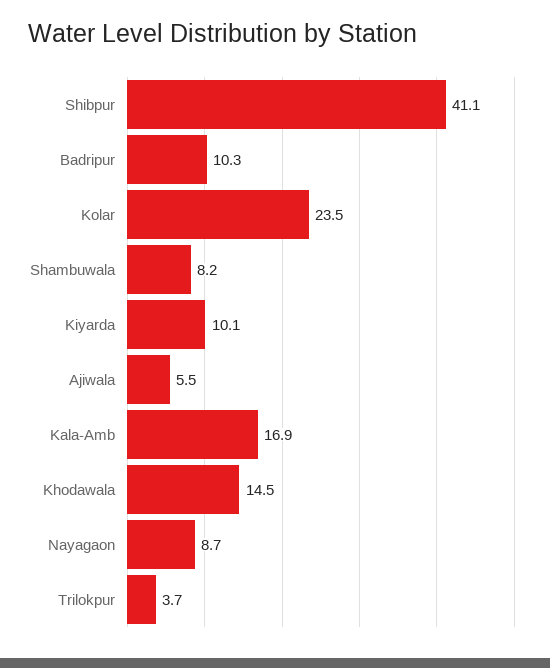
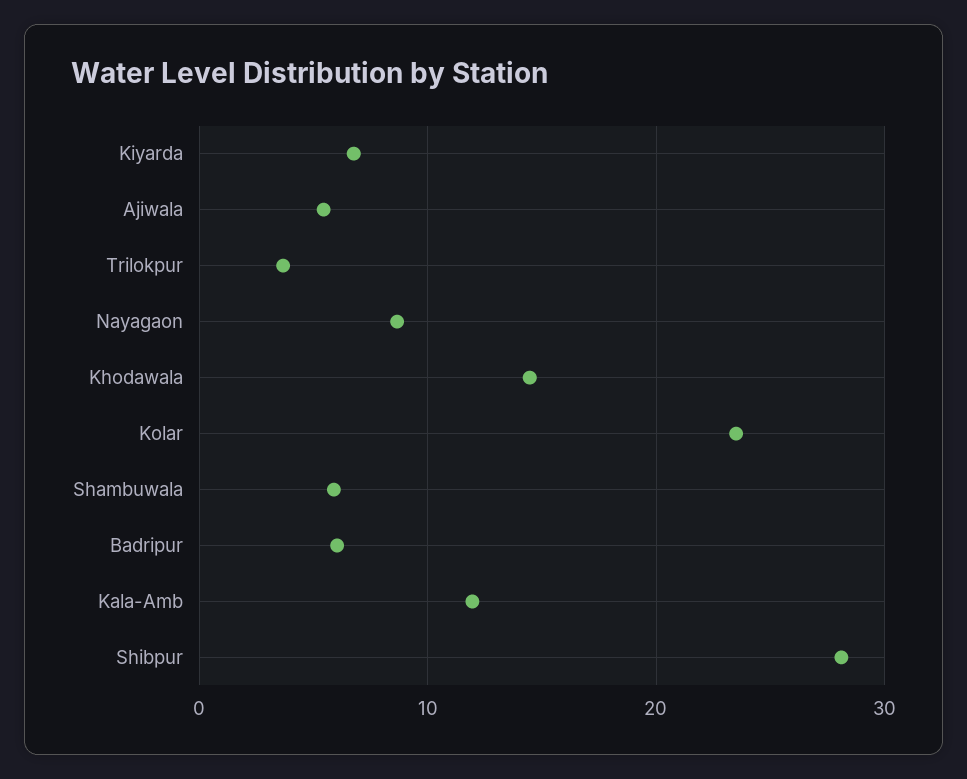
  {
-   "Shibpur": 41.1,
+   "Shibpur": 28,
-   "Badripur": 10.3,
+   "Badripur": 6,
    "Kolar": 23.5,
-   "Shambuwala": 8.2,
+   "Shambuwala": 6,
-   "Kiyarda": 10.1,
+   "Kiyarda": 7,
    "Ajiwala": 5.5,
-   "Kala-Amb": 16.9,
+   "Kala-Amb": 12,
    "Khodawala": 14.5,
    "Nayagaon": 8.7,
    "Trilokpur": 3.7
  }

